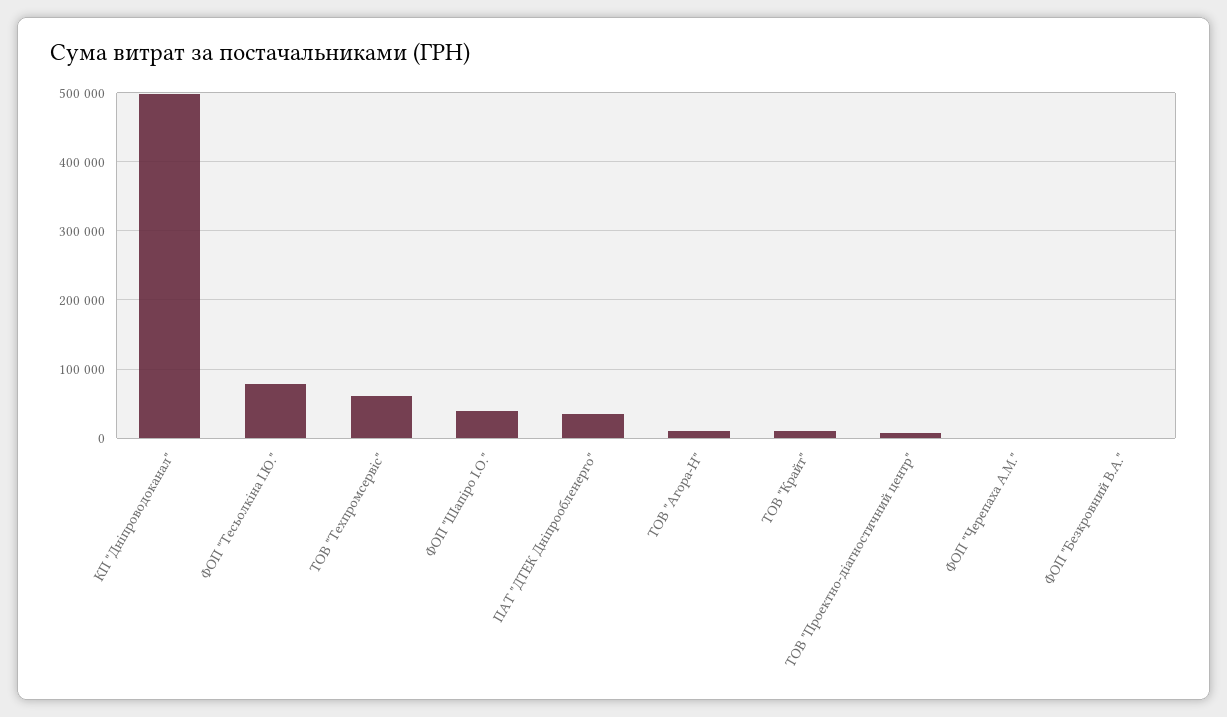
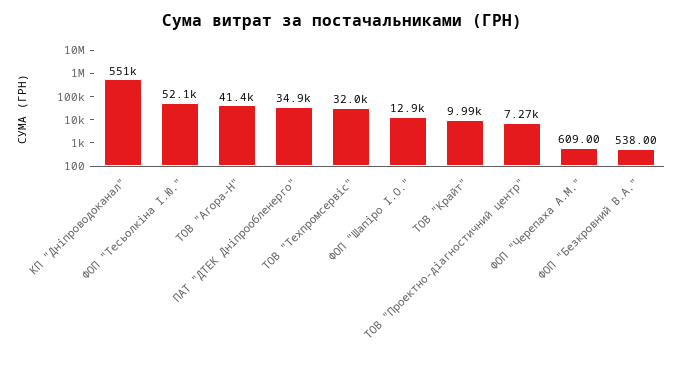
  {
-   "КП \"Дніпроводоканал\"": 500000,
+   "КП \"Дніпроводоканал\"": 551000,
-   "ФОП \"Тесьолкіна І.Ю.\"": 80000,
+   "ФОП \"Тесьолкіна І.Ю.\"": 52100,
-   "ТОВ \"Техпромсервіс\"": 60000,
+   "ТОВ \"Техпромсервіс\"": 32000,
-   "ФОП \"Шапіро І.О.\"": 40000,
+   "ФОП \"Шапіро І.О.\"": 12900,
    "ПАТ \"ДТЕК Дніпрообленерго\"": 34900,
-   "ТОВ \"Агора-Н\"": 10000,
+   "ТОВ \"Агора-Н\"": 41400,
    "ТОВ \"Крайт\"": 9990,
    "ТОВ \"Проектно-діагностичний центр\"": 7270,
    "ФОП \"Черепаха А.М.\"": 609,
    "ФОП \"Безкровний В.А.\"": 538
  }

